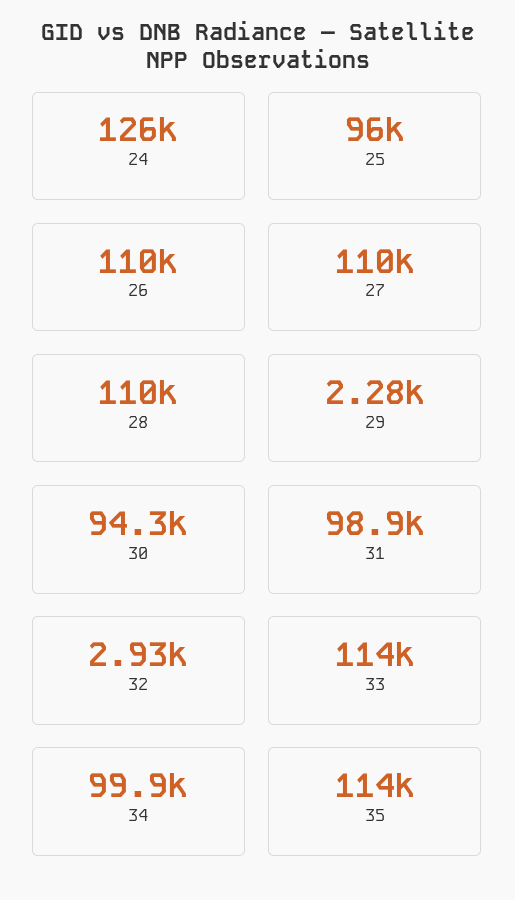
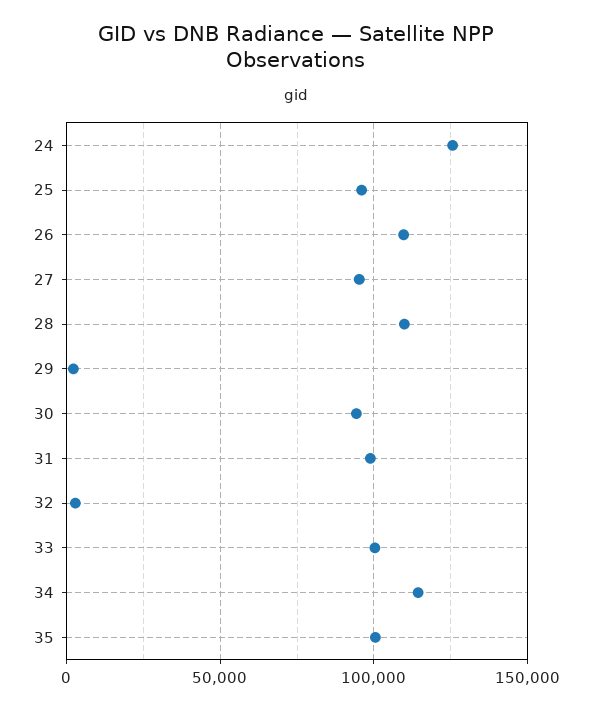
  {
    "24": 126000,
    "25": 96000,
    "26": 110000,
-   "27": 110000,
+   "27": 95000,
    "28": 110000,
    "29": 2280,
    "30": 94300,
    "31": 98900,
    "32": 2930,
-   "33": 114000,
+   "33": 100000,
-   "34": 99900,
+   "34": 115000,
-   "35": 114000
+   "35": 100000
  }

